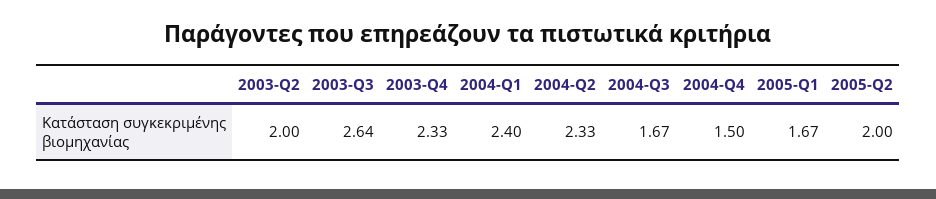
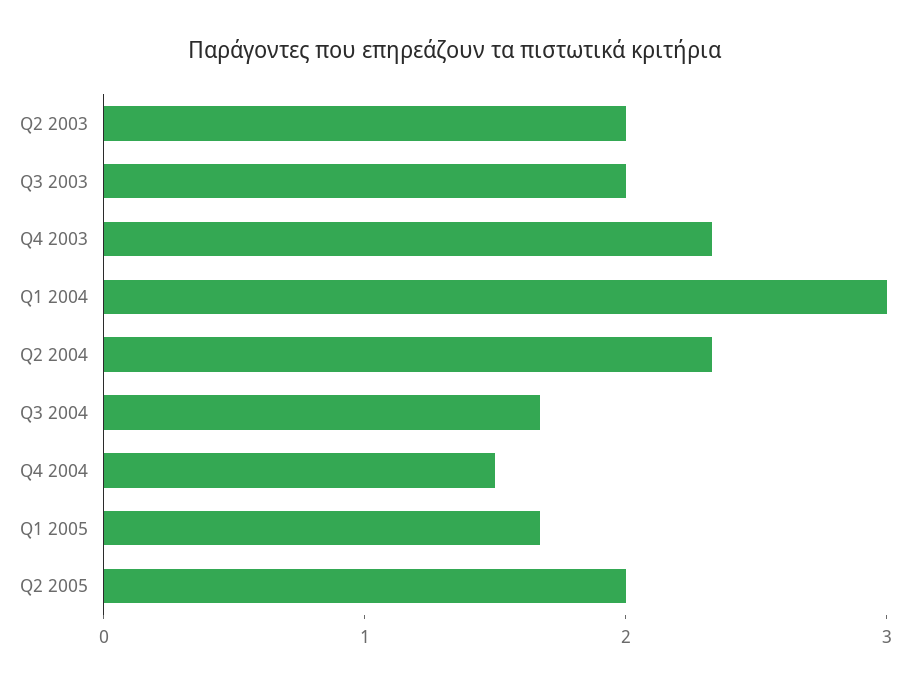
  {
    "2003-Q2": 2,
-   "2003-Q3": 2.64,
+   "2003-Q3": 2,
    "2003-Q4": 2.33,
-   "2004-Q1": 2.4,
+   "2004-Q1": 3,
    "2004-Q2": 2.33,
    "2004-Q3": 1.67,
    "2004-Q4": 1.5,
    "2005-Q1": 1.67,
    "2005-Q2": 2
  }

